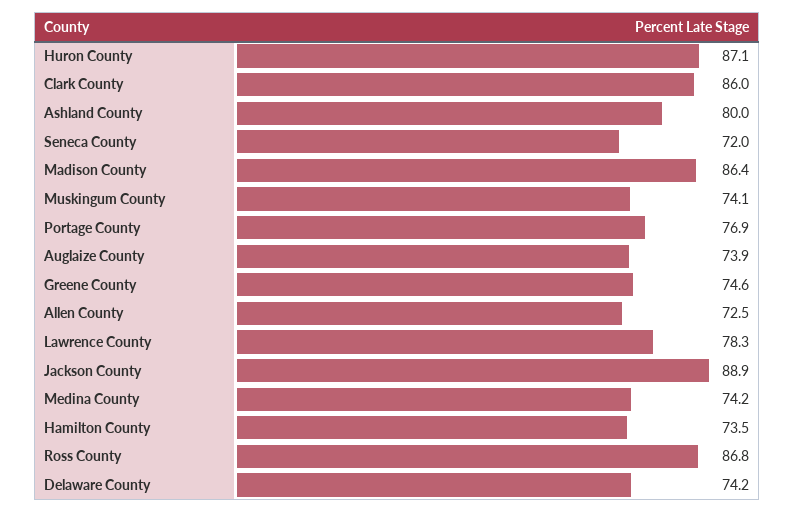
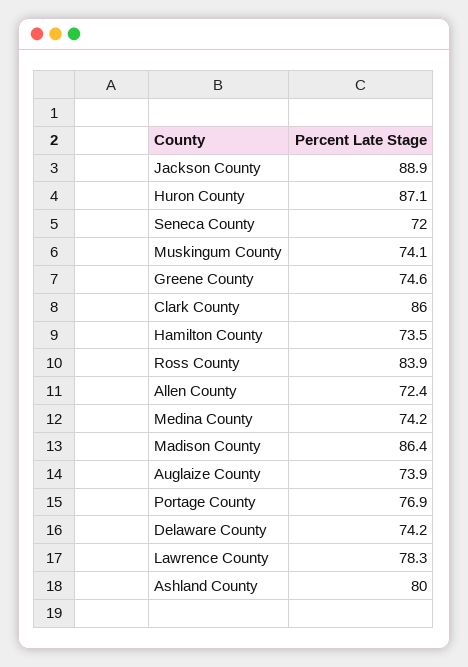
  {
    "Huron County": 87.1,
    "Clark County": 86,
    "Ashland County": 80,
    "Seneca County": 72,
    "Madison County": 86.4,
    "Muskingum County": 74.1,
    "Portage County": 76.9,
    "Auglaize County": 73.9,
    "Greene County": 74.6,
-   "Allen County": 72.5,
+   "Allen County": 72.4,
    "Lawrence County": 78.3,
    "Jackson County": 88.9,
    "Medina County": 74.2,
    "Hamilton County": 73.5,
-   "Ross County": 86.8,
+   "Ross County": 83.9,
    "Delaware County": 74.2
  }

